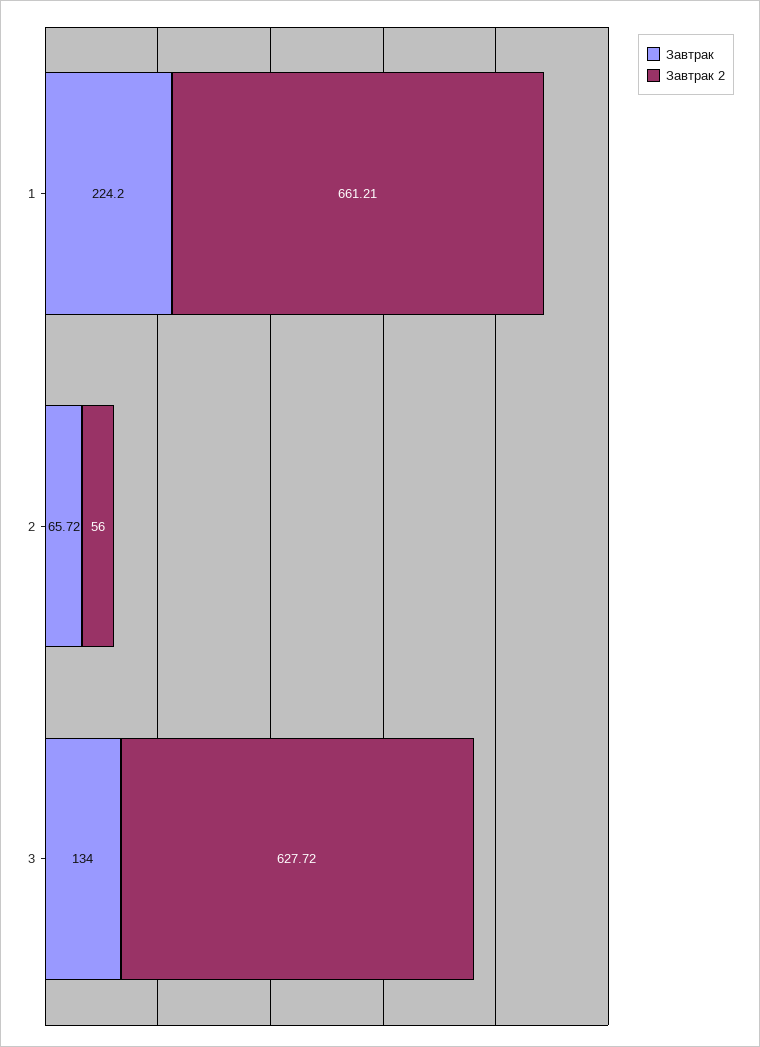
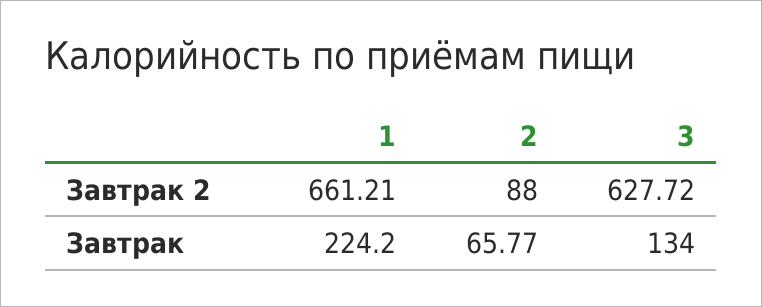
  {
    "Завтрак": {
      "1": 224.2,
-     "2": 65.72,
+     "2": 65.77,
      "3": 134
    },
    "Завтрак 2": {
      "1": 661.21,
-     "2": 56,
+     "2": 88,
      "3": 627.72
    }
  }

